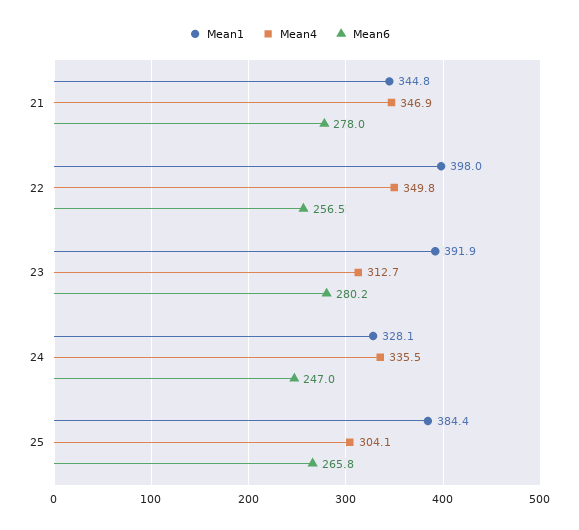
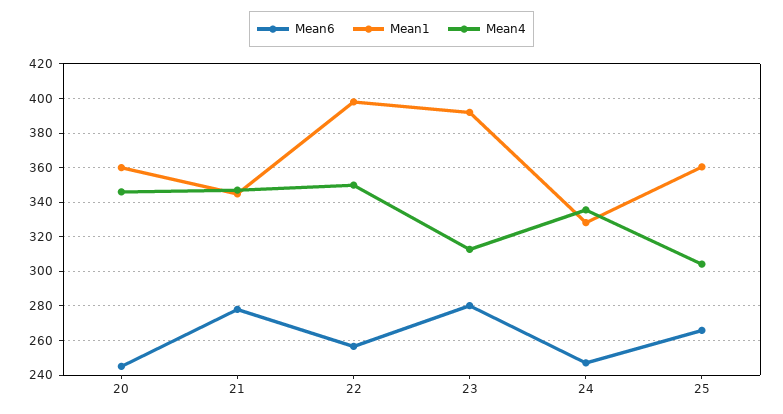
  {
    "Mean1": {
      "21": 344.8,
      "22": 398,
      "23": 391.9,
      "24": 328.1,
-     "25": 384.4
+     "25": 360,
+     "20": 360
    },
    "Mean4": {
      "21": 346.9,
      "22": 349.8,
      "23": 312.7,
      "24": 335.5,
-     "25": 304.1
+     "25": 304.1,
+     "20": 345
    },
    "Mean6": {
      "21": 278,
      "22": 256.5,
      "23": 280.2,
      "24": 247,
-     "25": 265.8
+     "25": 265.8,
+     "20": 245
    }
  }

